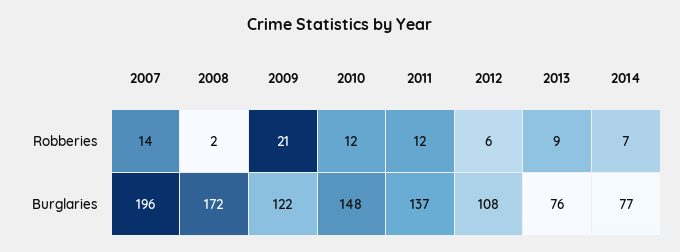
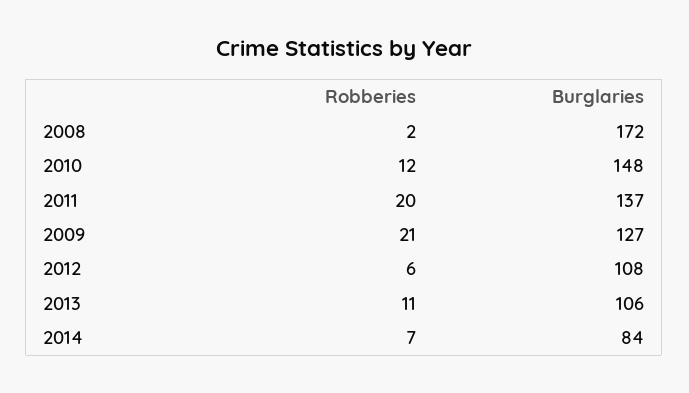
  {
-   "2007": {
-     "Robberies": 14,
-     "Burglaries": 196
-   },
    "2008": {
      "Robberies": 2,
      "Burglaries": 172
    },
    "2009": {
      "Robberies": 21,
-     "Burglaries": 122
+     "Burglaries": 127
    },
    "2010": {
      "Robberies": 12,
      "Burglaries": 148
    },
    "2011": {
-     "Robberies": 12,
+     "Robberies": 20,
      "Burglaries": 137
    },
    "2012": {
      "Robberies": 6,
      "Burglaries": 108
    },
    "2013": {
-     "Robberies": 9,
+     "Robberies": 11,
-     "Burglaries": 76
+     "Burglaries": 106
    },
    "2014": {
      "Robberies": 7,
-     "Burglaries": 77
+     "Burglaries": 84
    }
  }

